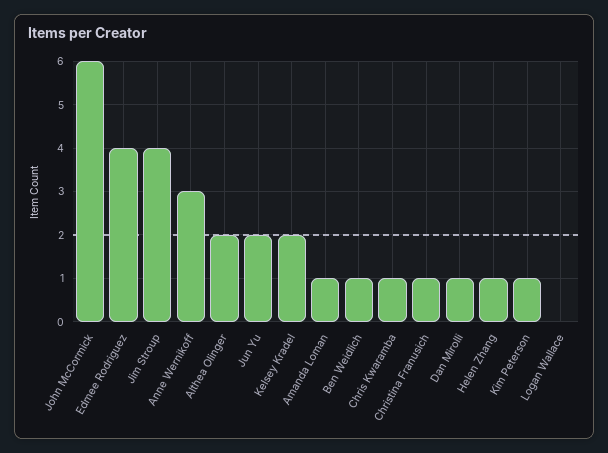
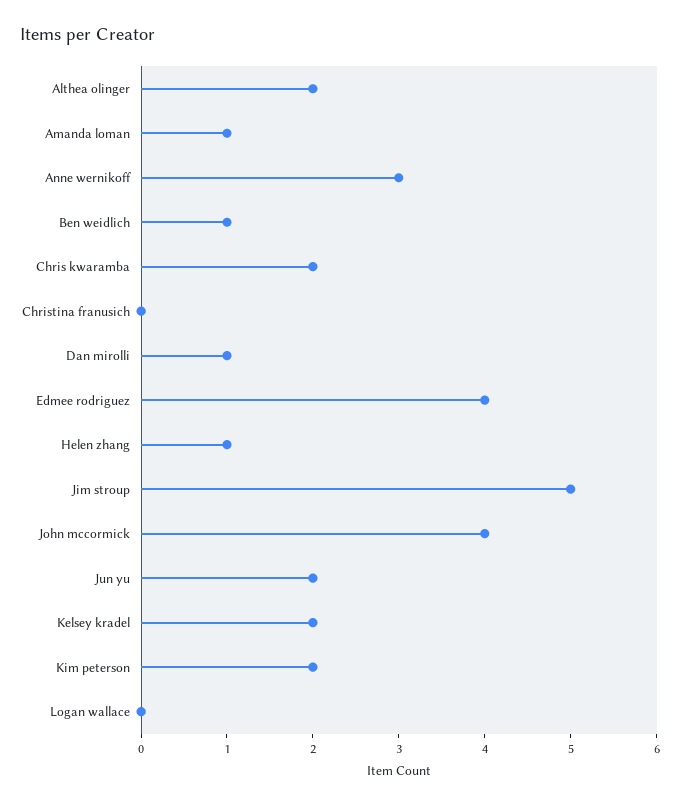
  {
-   "John McCormick": 6,
+   "John McCormick": 4,
    "Edmee Rodriguez": 4,
-   "Jim Stroup": 4,
+   "Jim Stroup": 5,
    "Anne Wernikoff": 3,
    "Althea Olinger": 2,
    "Jun Yu": 2,
    "Kelsey Kradel": 2,
    "Amanda Loman": 1,
    "Ben Weidlich": 1,
-   "Chris Kwaramba": 1,
+   "Chris Kwaramba": 2,
-   "Christina Franusich": 1,
+   "Christina Franusich": 0,
    "Dan Mirolli": 1,
    "Helen Zhang": 1,
-   "Kim Peterson": 1,
+   "Kim Peterson": 2,
    "Logan Wallace": 0
  }

